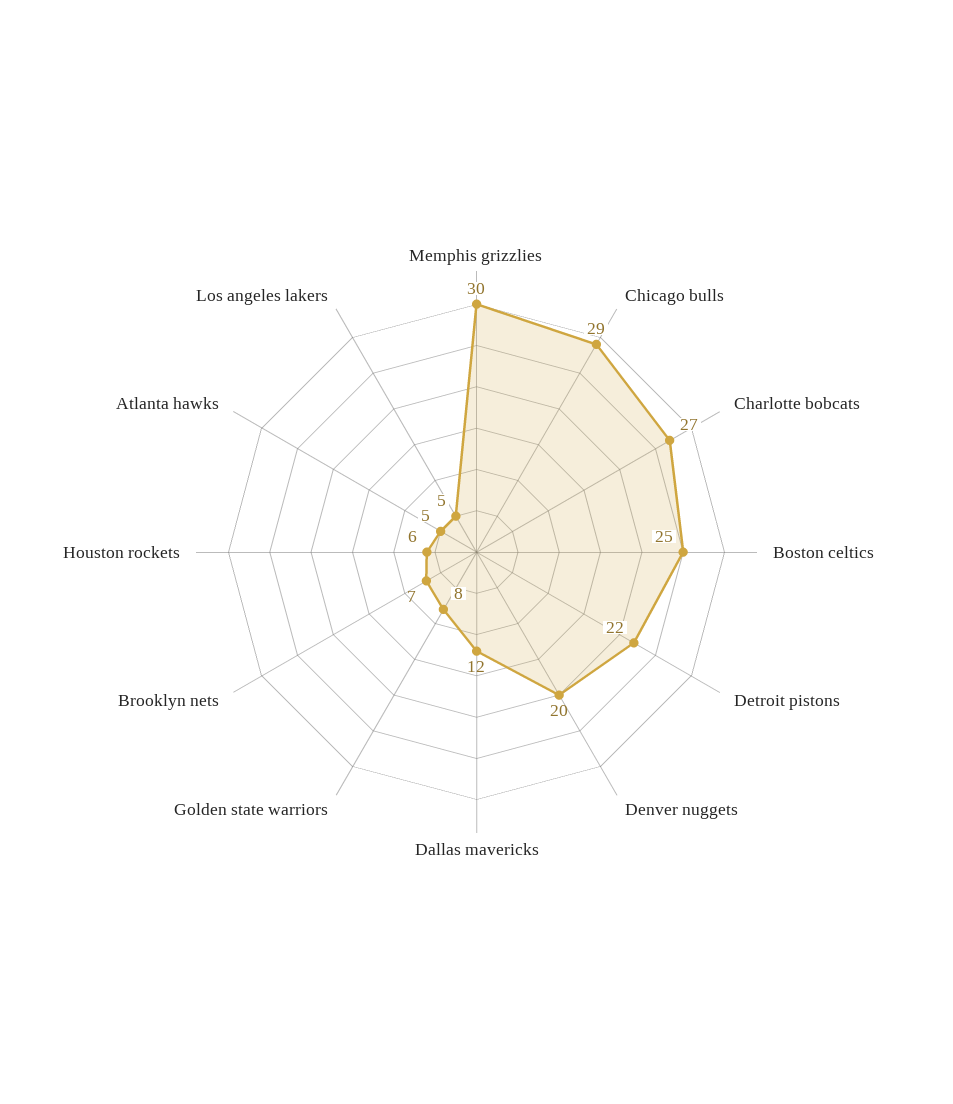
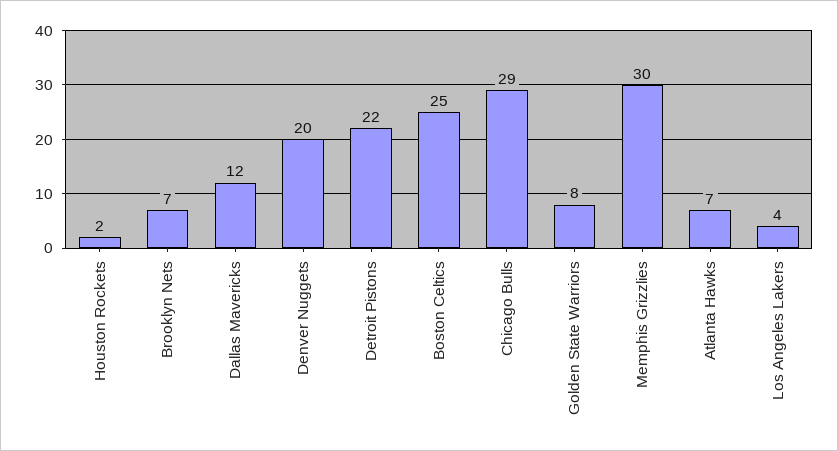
  {
    "Memphis grizzlies": 30,
    "Chicago bulls": 29,
-   "Charlotte bobcats": 27,
    "Boston celtics": 25,
    "Detroit pistons": 22,
    "Denver nuggets": 20,
    "Dallas mavericks": 12,
    "Golden state warriors": 8,
    "Brooklyn nets": 7,
-   "Houston rockets": 6,
+   "Houston rockets": 2,
-   "Atlanta hawks": 5,
+   "Atlanta hawks": 7,
-   "Los angeles lakers": 5
+   "Los angeles lakers": 4
  }

